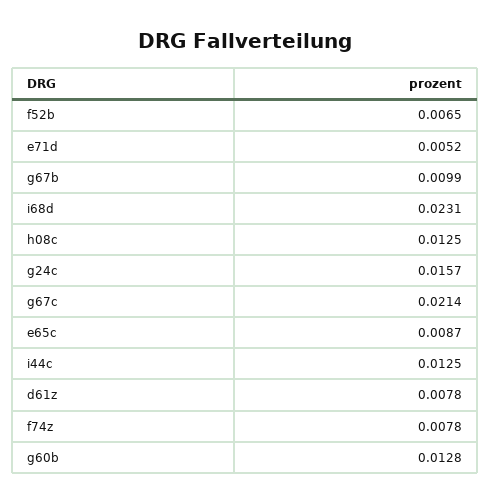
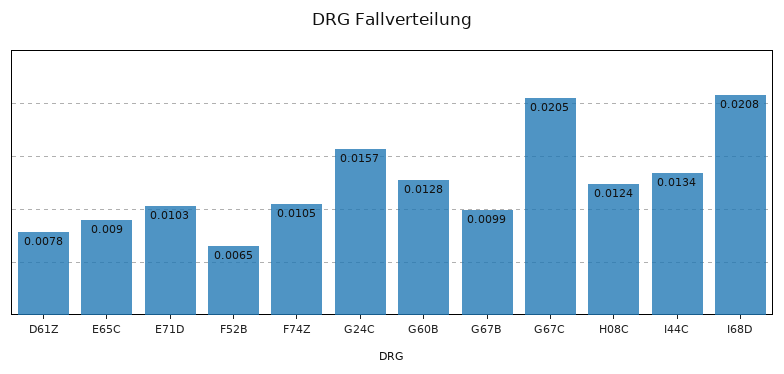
  {
    "f52b": 0.0065,
-   "e71d": 0.0052,
+   "e71d": 0.0103,
    "g67b": 0.0099,
-   "i68d": 0.0231,
+   "i68d": 0.0208,
-   "h08c": 0.0125,
+   "h08c": 0.0124,
    "g24c": 0.0157,
-   "g67c": 0.0214,
+   "g67c": 0.0205,
-   "e65c": 0.0087,
+   "e65c": 0.009,
-   "i44c": 0.0125,
+   "i44c": 0.0134,
    "d61z": 0.0078,
-   "f74z": 0.0078,
+   "f74z": 0.0105,
    "g60b": 0.0128
  }

